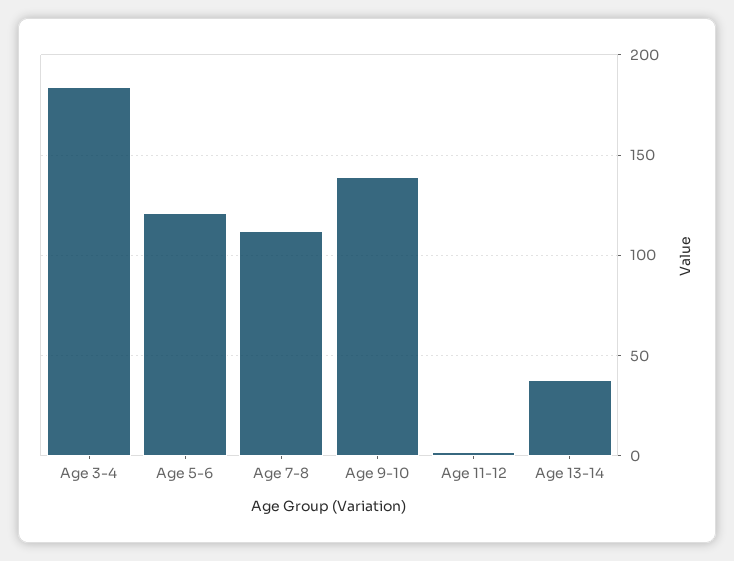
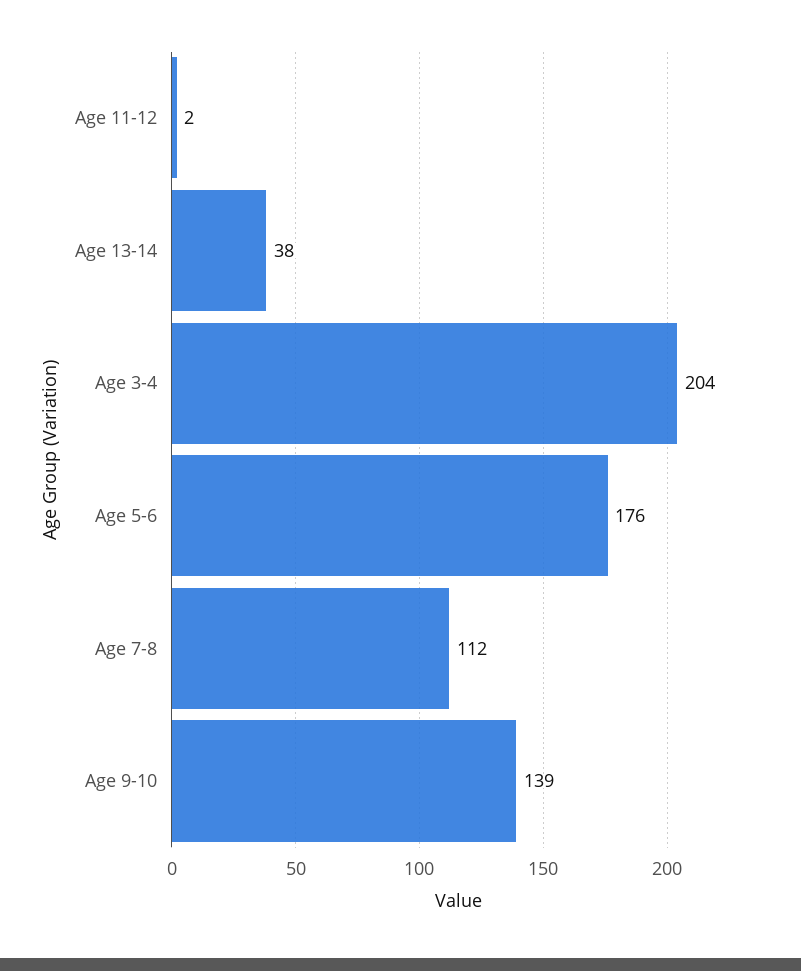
  {
-   "Age 3-4": 185,
+   "Age 3-4": 204,
-   "Age 5-6": 120,
+   "Age 5-6": 176,
    "Age 7-8": 112,
    "Age 9-10": 139,
    "Age 11-12": 2,
    "Age 13-14": 38
  }

